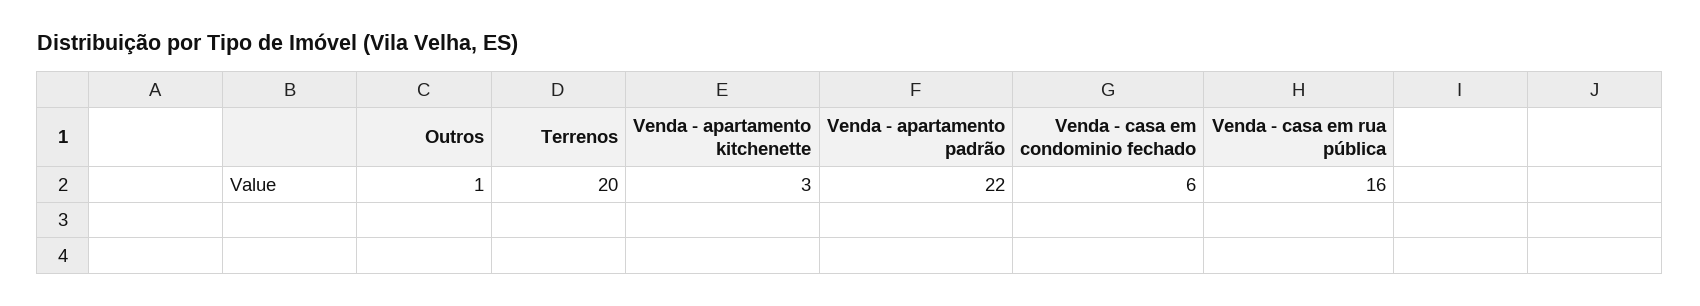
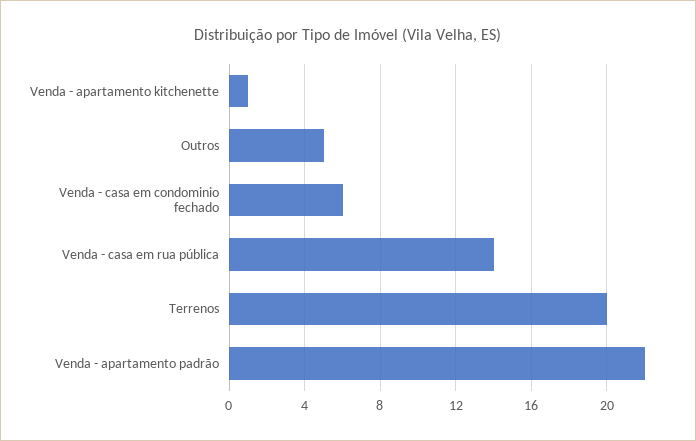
  {
-   "Outros": 1,
+   "Outros": 5,
    "Terrenos": 20,
-   "Venda - apartamento kitchenette": 3,
+   "Venda - apartamento kitchenette": 1,
    "Venda - apartamento padrão": 22,
    "Venda - casa em condominio fechado": 6,
-   "Venda - casa em rua pública": 16
+   "Venda - casa em rua pública": 14
  }

